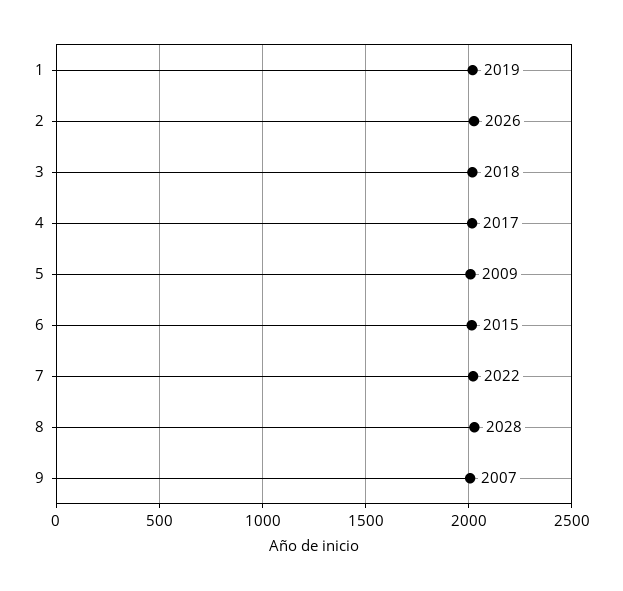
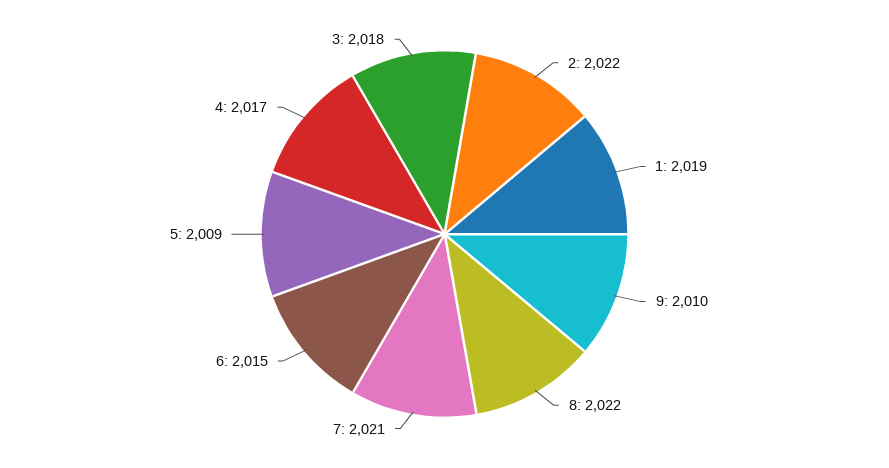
  {
    "1": 2019,
-   "2": 2026,
+   "2": 2022,
    "3": 2018,
    "4": 2017,
    "5": 2009,
    "6": 2015,
-   "7": 2022,
+   "7": 2021,
-   "8": 2028,
+   "8": 2022,
-   "9": 2007
+   "9": 2010
  }

